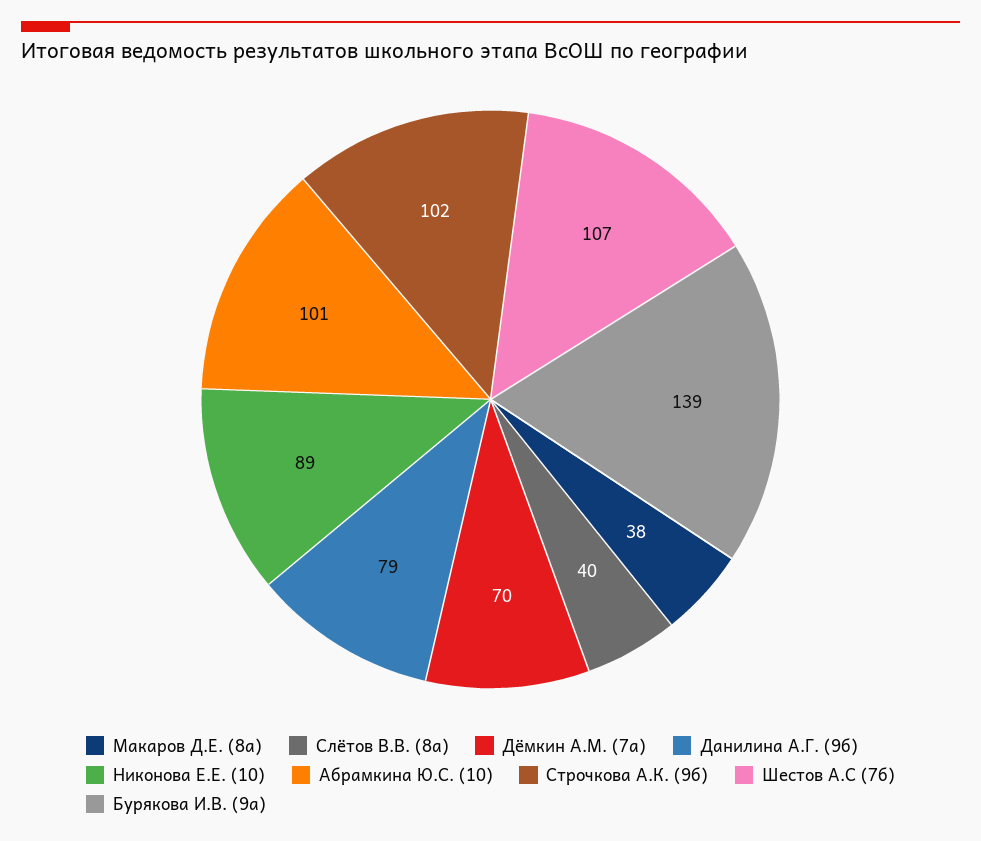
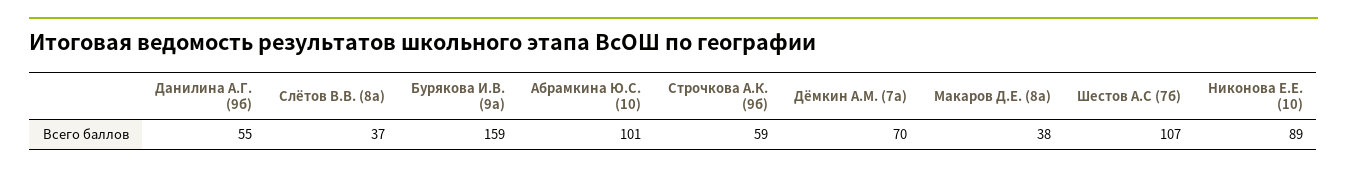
  {
    "Макаров Д.Е. (8а)": 38,
-   "Слётов В.В. (8а)": 40,
+   "Слётов В.В. (8а)": 37,
    "Дёмкин А.М. (7а)": 70,
-   "Данилина А.Г. (9б)": 79,
+   "Данилина А.Г. (9б)": 55,
    "Никонова Е.Е. (10)": 89,
    "Абрамкина Ю.С. (10)": 101,
-   "Строчкова А.К. (9б)": 102,
+   "Строчкова А.К. (9б)": 59,
    "Шестов А.С (7б)": 107,
-   "Бурякова И.В. (9а)": 139
+   "Бурякова И.В. (9а)": 159
  }

